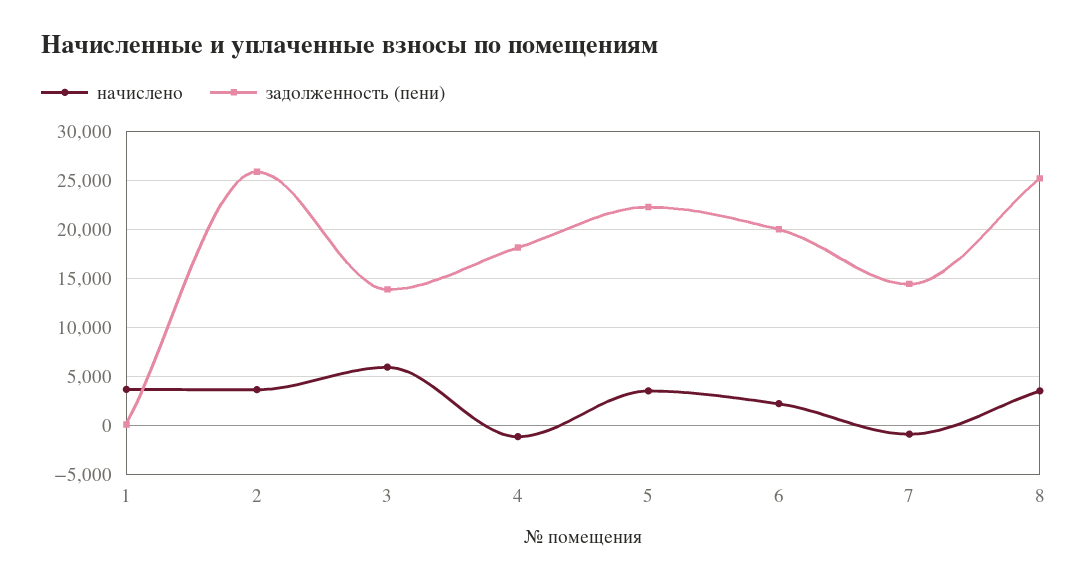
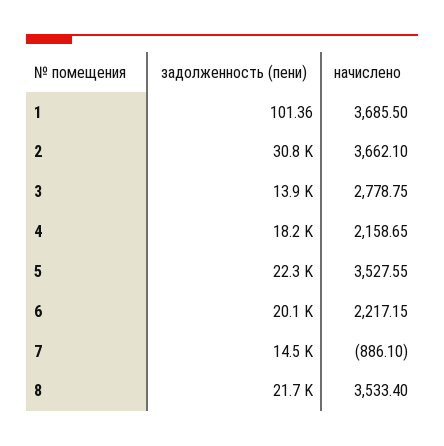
  {
    "начислено": {
      "1": 3685.5,
      "2": 3662.1,
-     "3": 6000,
+     "3": 2778.75,
-     "4": -1000,
+     "4": 2158.65,
      "5": 3527.55,
      "6": 2217.15,
      "7": -886.1,
      "8": 3533.4
    },
    "задолженность (пени)": {
      "1": 101.36,
-     "2": 26000,
+     "2": 30800,
      "3": 13900,
      "4": 18200,
      "5": 22300,
      "6": 20100,
      "7": 14500,
-     "8": 25000
+     "8": 21700
    }
  }

